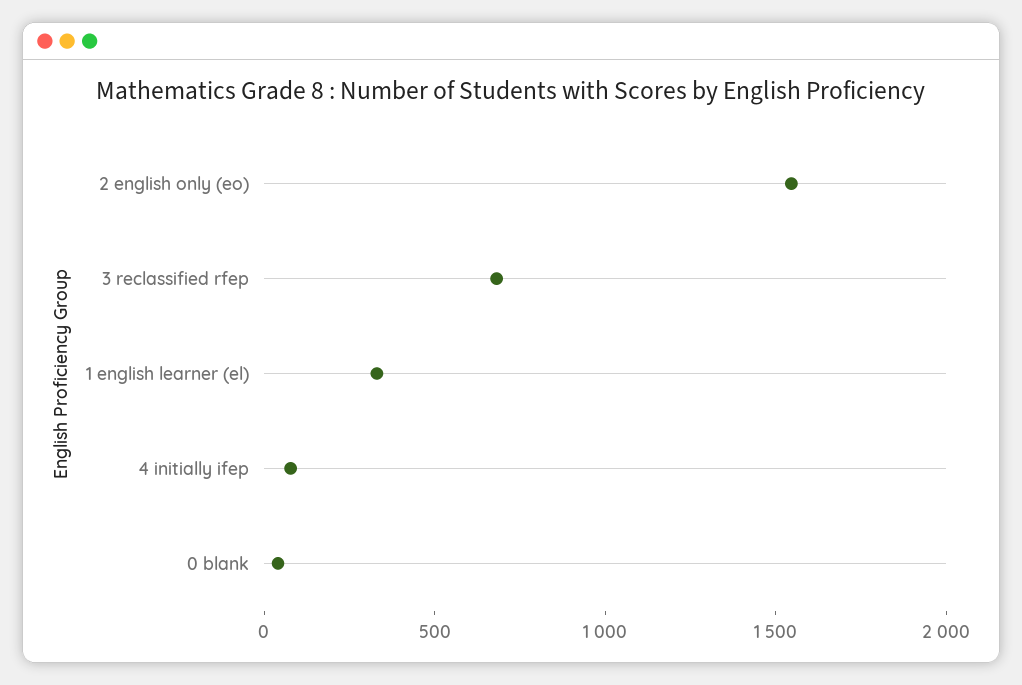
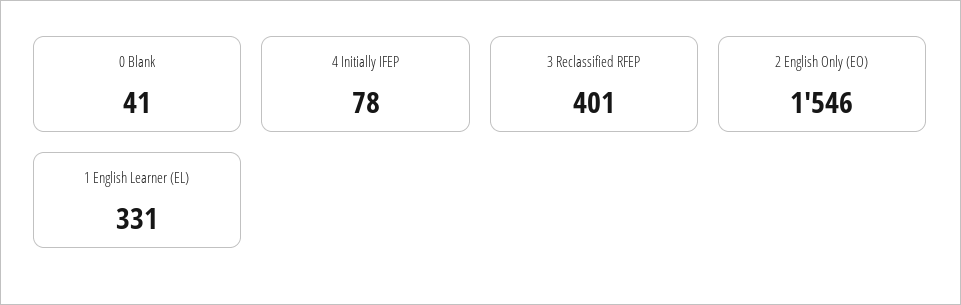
  {
    "2 english only (eo)": 1546,
-   "3 reclassified rfep": 700,
+   "3 reclassified rfep": 401,
    "1 english learner (el)": 331,
    "4 initially ifep": 78,
    "0 blank": 41
  }

